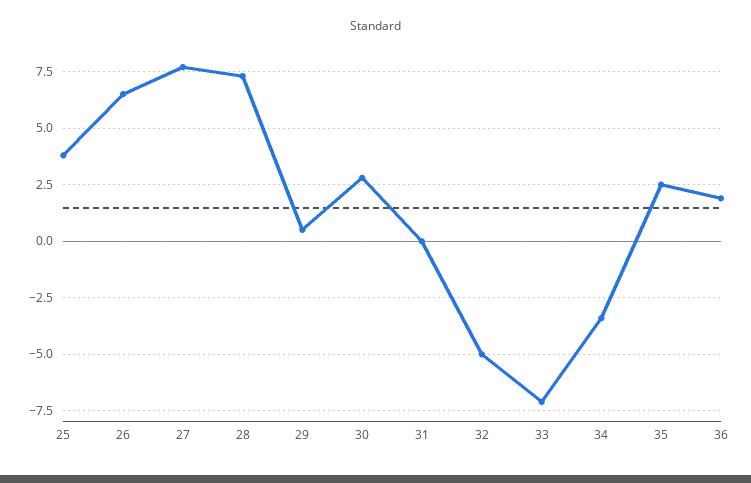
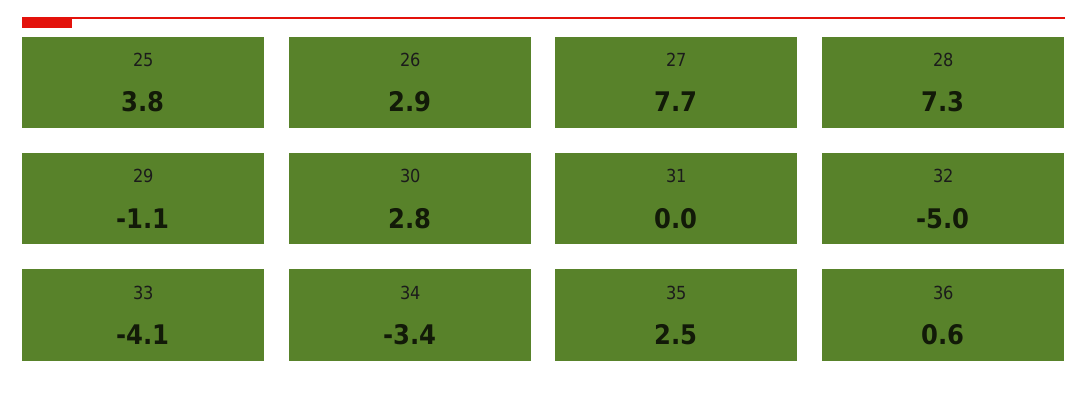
  {
    "25": 3.8,
-   "26": 6.5,
+   "26": 2.9,
    "27": 7.7,
    "28": 7.3,
-   "29": 0.5,
+   "29": -1.1,
    "30": 2.8,
    "31": 0,
    "32": -5,
-   "33": -7,
+   "33": -4.1,
    "34": -3.4,
    "35": 2.5,
-   "36": 2
+   "36": 0.6
  }

